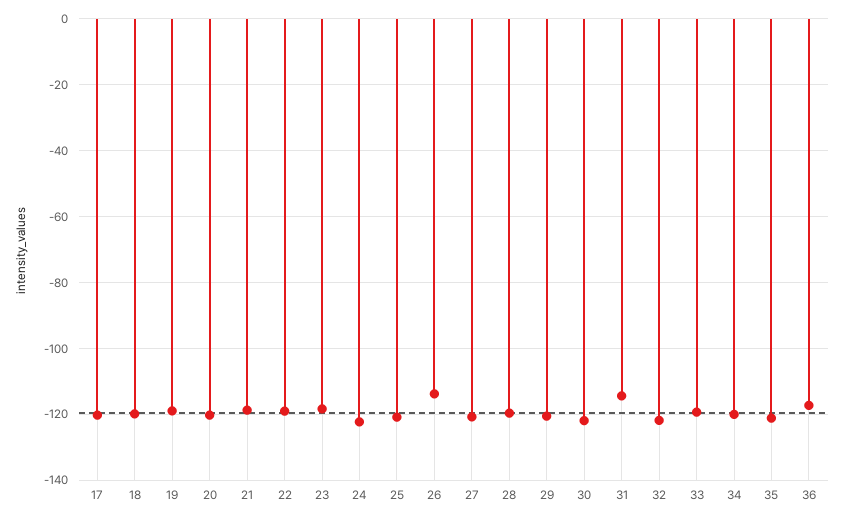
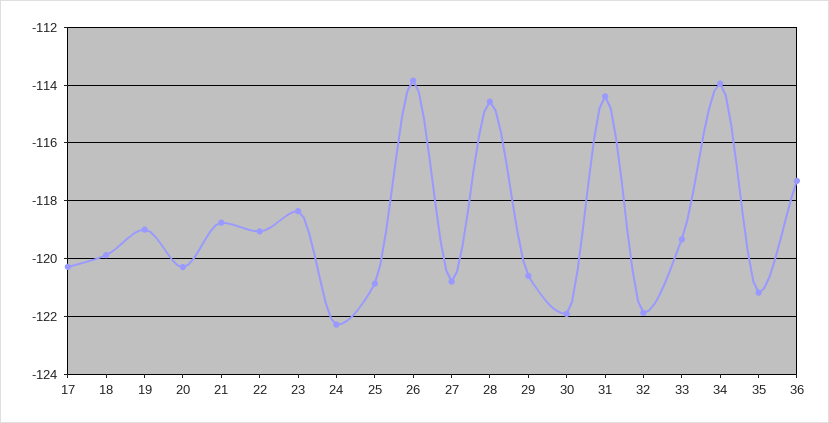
  {
    "17": -120.25,
    "18": -120,
    "19": -119,
    "20": -120.25,
    "21": -118.75,
    "22": -119,
    "23": -118.25,
    "24": -122.25,
    "25": -120.75,
    "26": -113.75,
    "27": -120.75,
-   "28": -120,
+   "28": -114.5,
    "29": -120.5,
    "30": -122,
    "31": -114.5,
    "32": -122,
    "33": -119.25,
-   "34": -120,
+   "34": -114,
    "35": -121.25,
    "36": -117.25
  }

